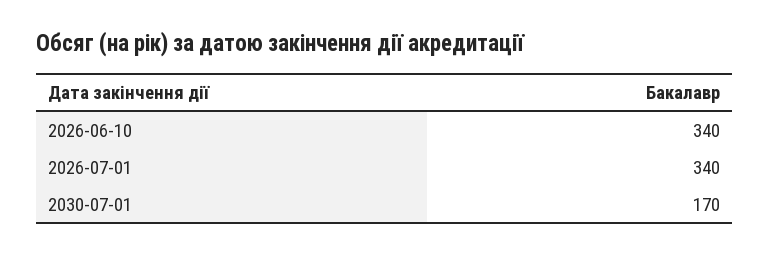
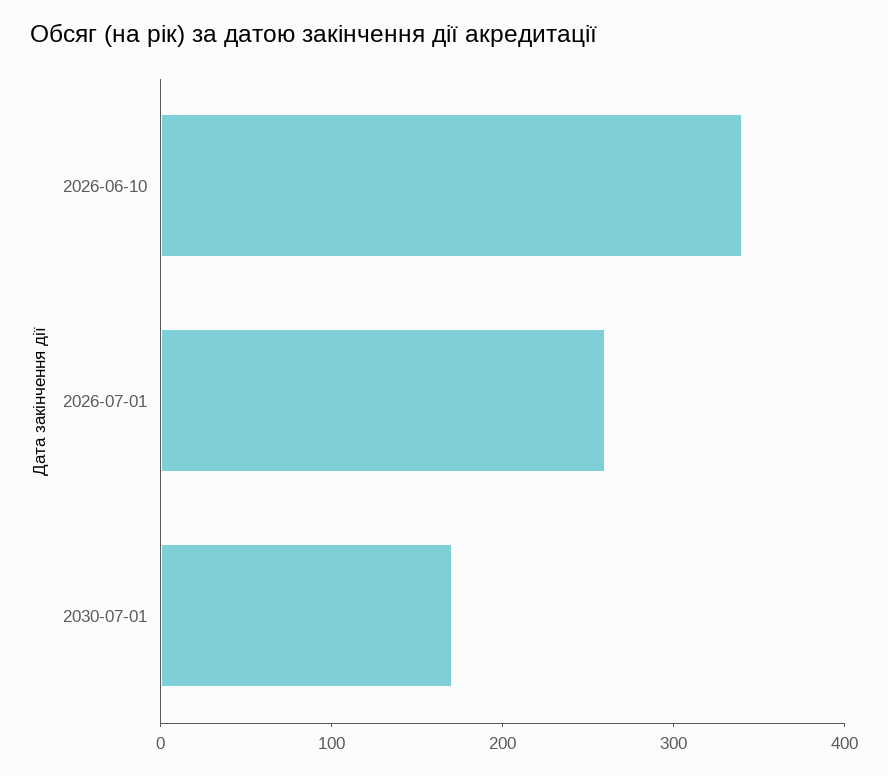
  {
    "2026-06-10": 340,
-   "2026-07-01": 340,
+   "2026-07-01": 260,
    "2030-07-01": 170
  }

